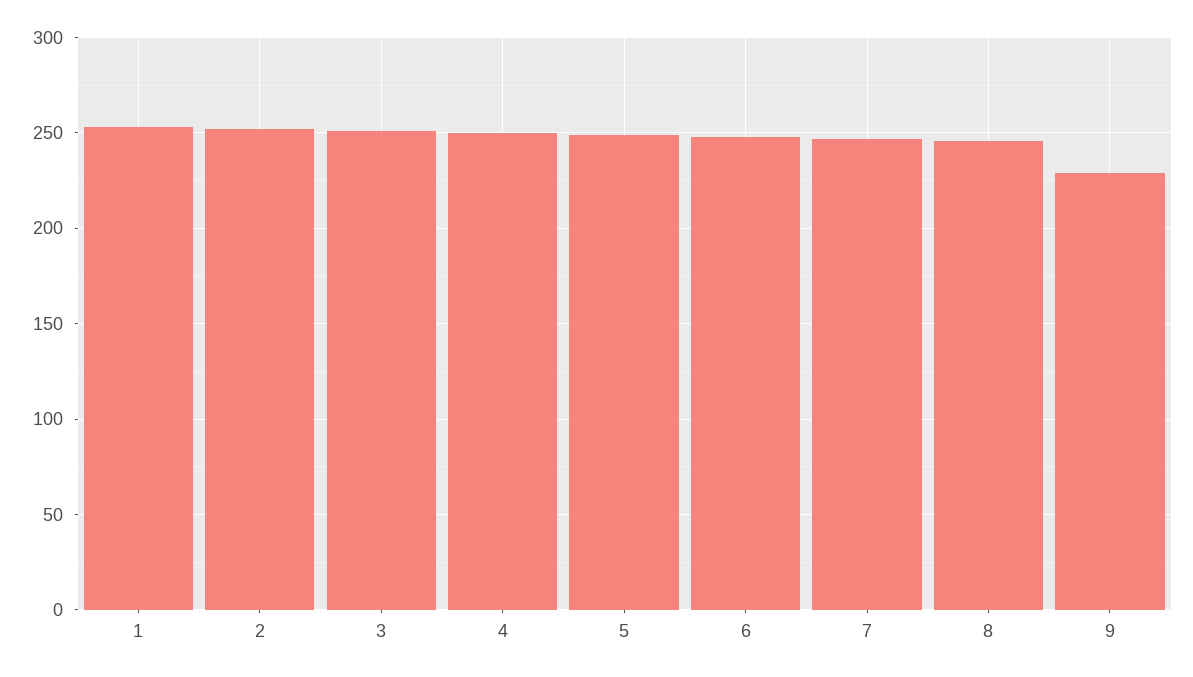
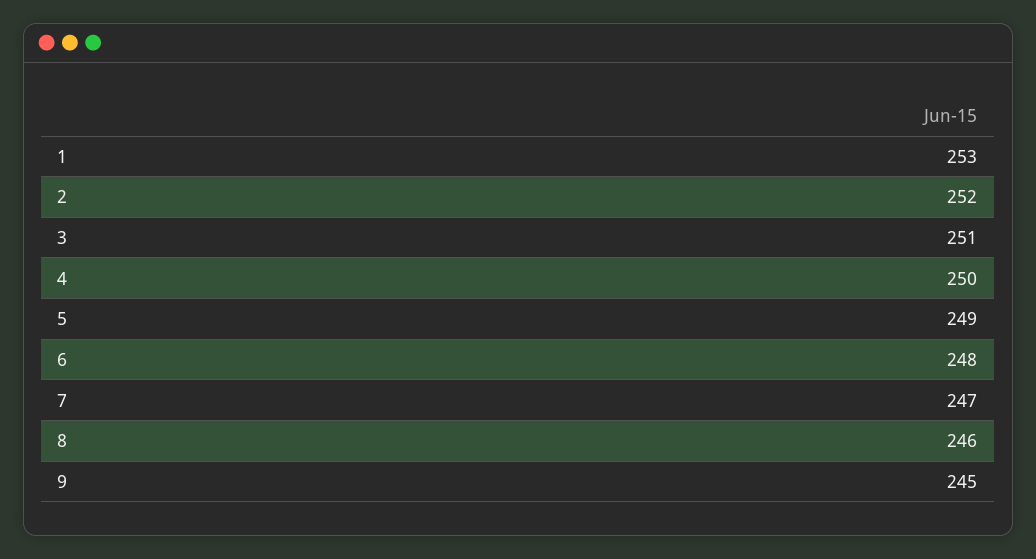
  {
    "1": 253,
    "2": 252,
    "3": 251,
    "4": 250,
    "5": 249,
    "6": 248,
    "7": 247,
    "8": 246,
-   "9": 230
+   "9": 245
  }

